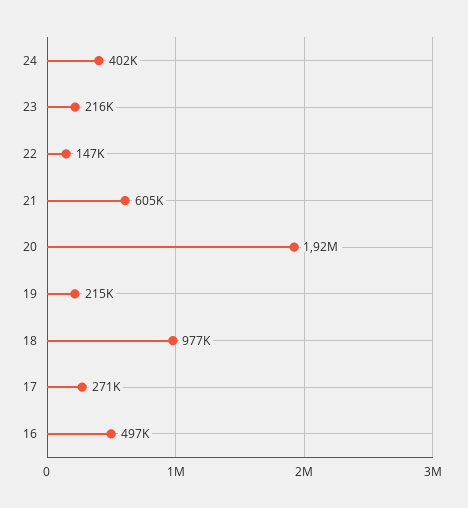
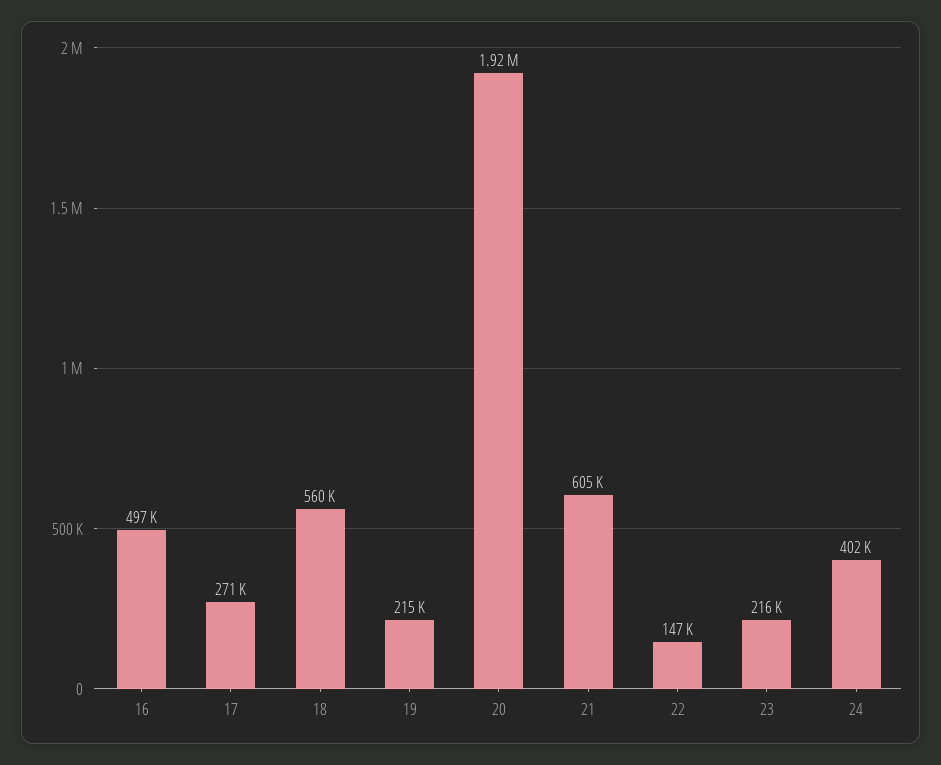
  {
    "24": 402000,
    "23": 216000,
    "22": 147000,
    "21": 605000,
    "20": 1920000,
    "19": 215000,
-   "18": 977000,
+   "18": 560000,
    "17": 271000,
    "16": 497000
  }

